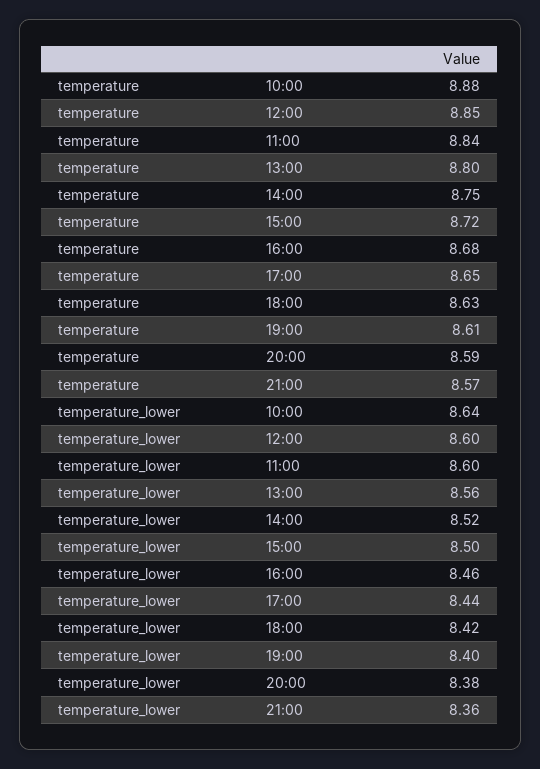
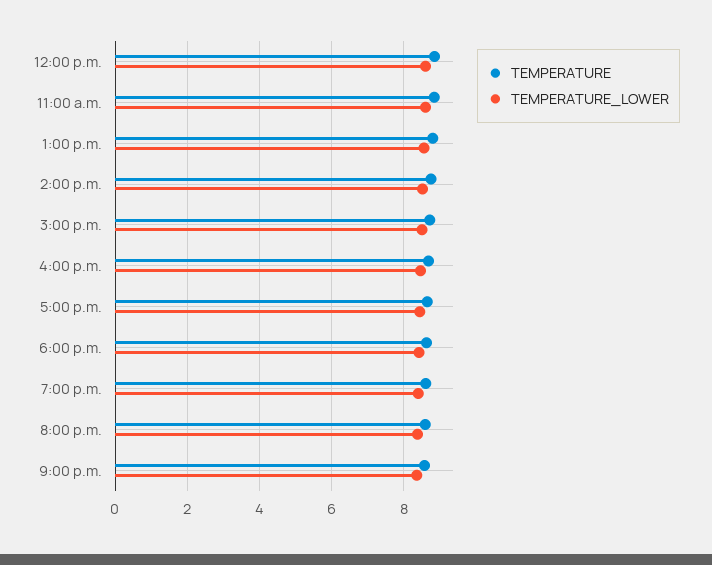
  {
    "temperature": {
-     "10:00": 8.88,
      "12:00": 8.85,
      "11:00": 8.84,
      "13:00": 8.8,
      "14:00": 8.75,
      "15:00": 8.72,
      "16:00": 8.68,
      "17:00": 8.65,
      "18:00": 8.63,
      "19:00": 8.61,
      "20:00": 8.59,
      "21:00": 8.57
    },
    "temperature_lower": {
-     "10:00": 8.64,
      "12:00": 8.6,
      "11:00": 8.6,
      "13:00": 8.56,
      "14:00": 8.52,
      "15:00": 8.5,
      "16:00": 8.46,
      "17:00": 8.44,
      "18:00": 8.42,
      "19:00": 8.4,
      "20:00": 8.38,
      "21:00": 8.36
    }
  }

